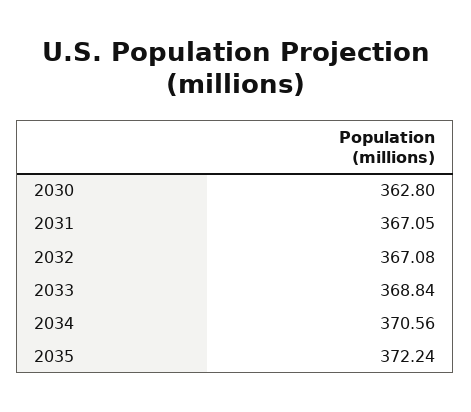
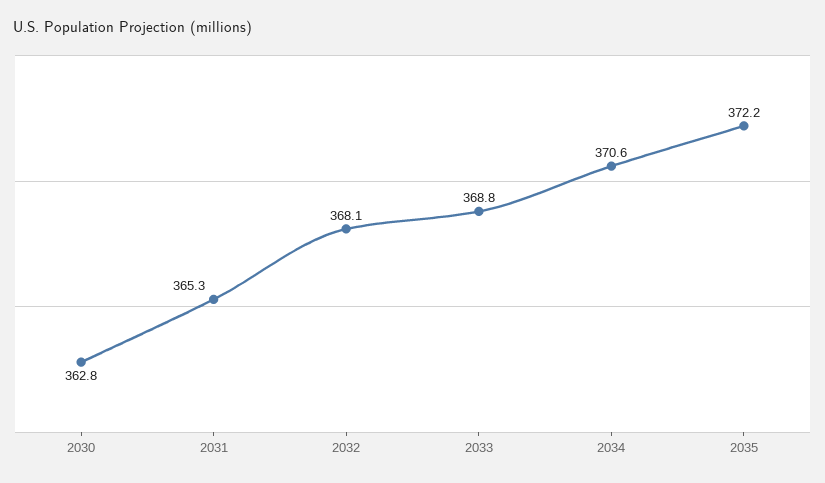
  {
    "2030": 362.8,
-   "2031": 367.05,
+   "2031": 365.3,
-   "2032": 367.08,
+   "2032": 368.1,
    "2033": 368.84,
    "2034": 370.56,
    "2035": 372.24
  }

